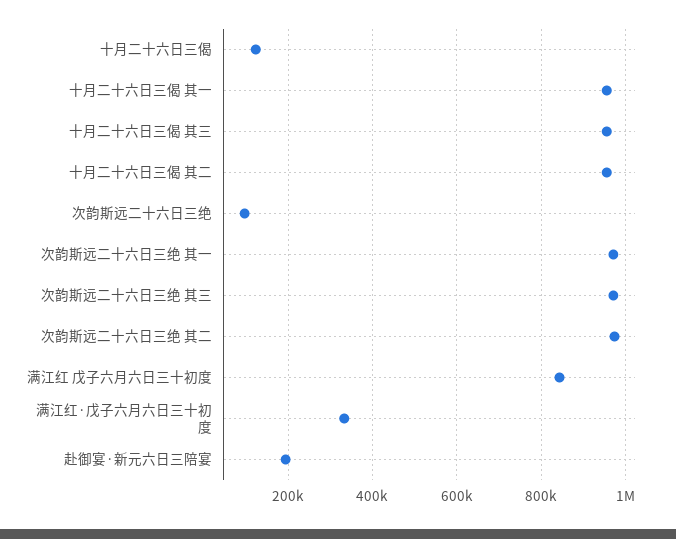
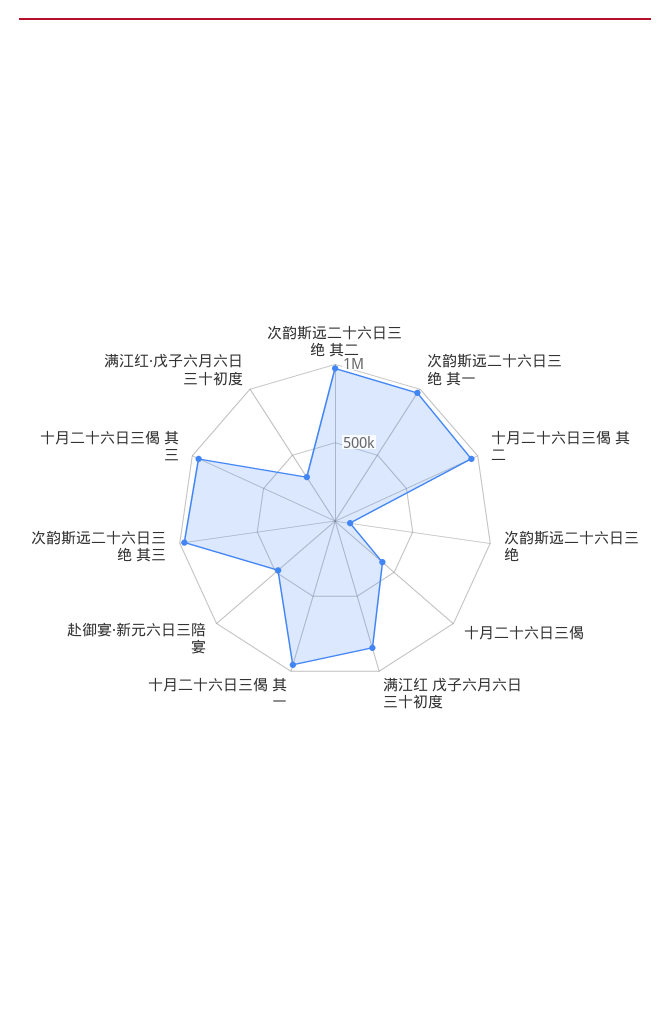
  {
-   "十月二十六日三偈": 120000,
+   "十月二十六日三偈": 400000,
    "十月二十六日三偈 其一": 960000,
    "十月二十六日三偈 其三": 960000,
    "十月二十六日三偈 其二": 960000,
    "次韵斯远二十六日三绝": 100000,
    "次韵斯远二十六日三绝 其一": 980000,
    "次韵斯远二十六日三绝 其三": 980000,
    "次韵斯远二十六日三绝 其二": 980000,
    "满江红 戊子六月六日三十初度": 840000,
    "满江红·戊子六月六日三十初度": 340000,
-   "赴御宴·新元六日三陪宴": 200000
+   "赴御宴·新元六日三陪宴": 500000
  }

